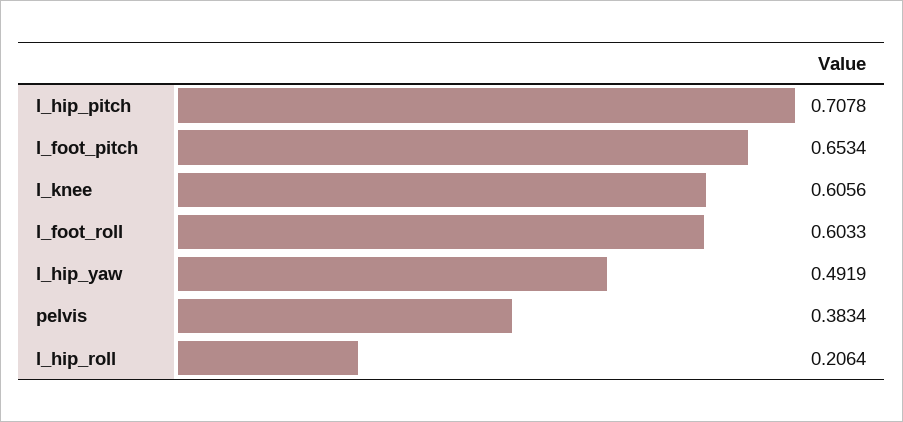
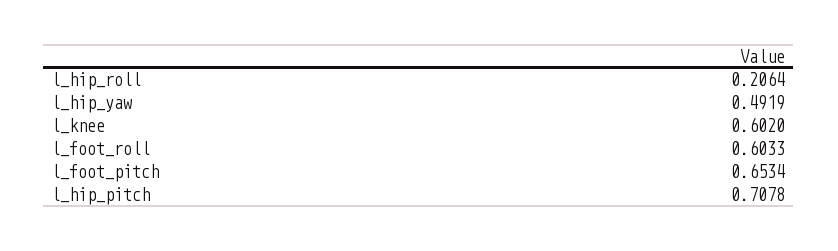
  {
    "l_hip_pitch": 0.7078,
    "l_foot_pitch": 0.6534,
-   "l_knee": 0.6056,
+   "l_knee": 0.602,
    "l_foot_roll": 0.6033,
    "l_hip_yaw": 0.4919,
-   "pelvis": 0.3834,
    "l_hip_roll": 0.2064
  }

